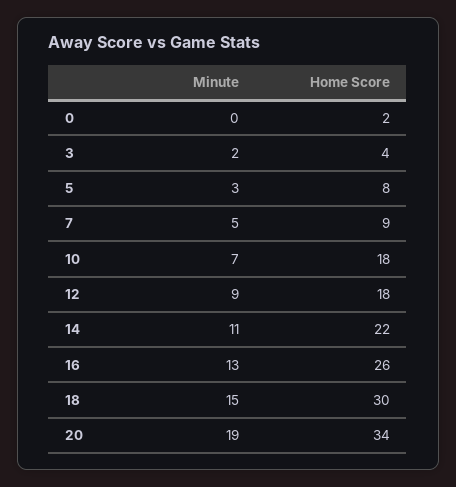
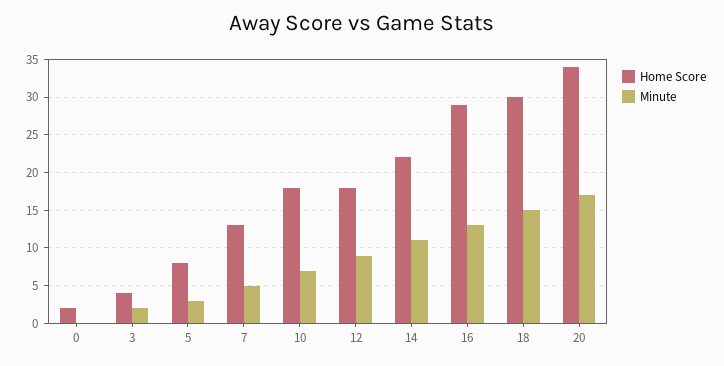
  {
    "Minute": {
      "0": 0,
      "3": 2,
      "5": 3,
      "7": 5,
      "10": 7,
      "12": 9,
      "14": 11,
      "16": 13,
      "18": 15,
-     "20": 19
+     "20": 17
    },
    "Home Score": {
      "0": 2,
      "3": 4,
      "5": 8,
-     "7": 9,
+     "7": 13,
      "10": 18,
      "12": 18,
      "14": 22,
-     "16": 26,
+     "16": 29,
      "18": 30,
      "20": 34
    }
  }

